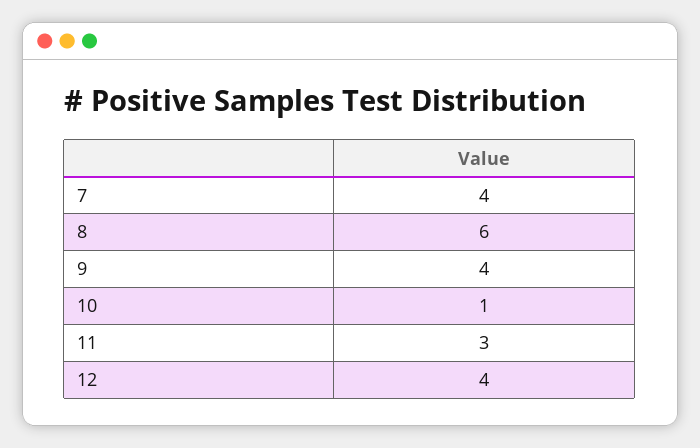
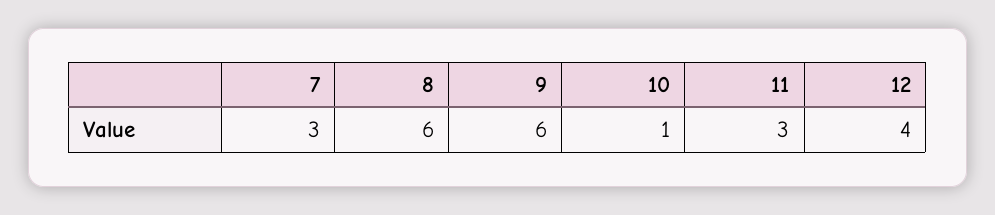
  {
-   "7": 4,
+   "7": 3,
    "8": 6,
-   "9": 4,
+   "9": 6,
    "10": 1,
    "11": 3,
    "12": 4
  }

